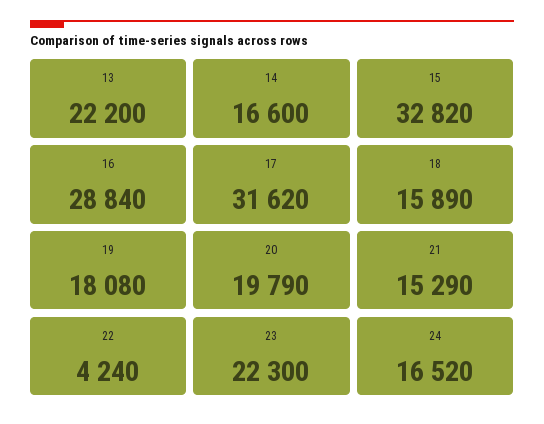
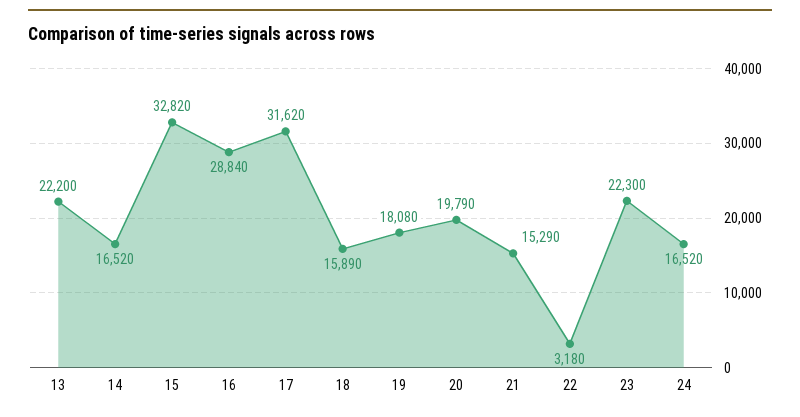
  {
    "13": 22200,
-   "14": 16600,
+   "14": 16520,
    "15": 32820,
    "16": 28840,
    "17": 31620,
    "18": 15890,
    "19": 18080,
    "20": 19790,
    "21": 15290,
-   "22": 4240,
+   "22": 3180,
    "23": 22300,
    "24": 16520
  }

